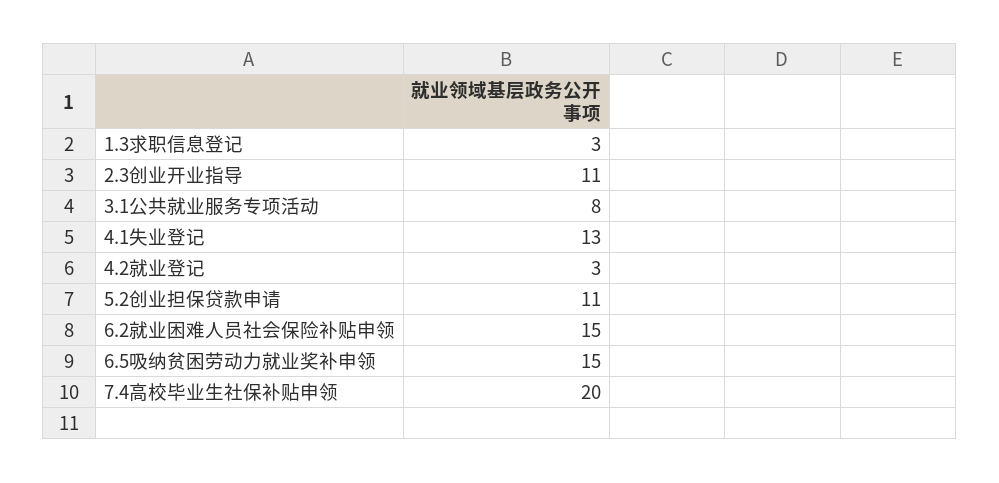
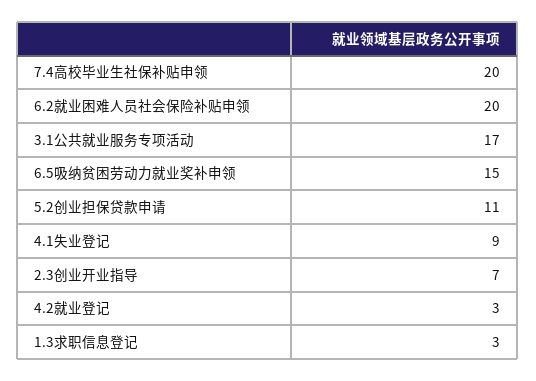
  {
    "1.3求职信息登记": 3,
-   "2.3创业开业指导": 11,
+   "2.3创业开业指导": 7,
-   "3.1公共就业服务专项活动": 8,
+   "3.1公共就业服务专项活动": 17,
-   "4.1失业登记": 13,
+   "4.1失业登记": 9,
    "4.2就业登记": 3,
    "5.2创业担保贷款申请": 11,
-   "6.2就业困难人员社会保险补贴申领": 15,
+   "6.2就业困难人员社会保险补贴申领": 20,
    "6.5吸纳贫困劳动力就业奖补申领": 15,
    "7.4高校毕业生社保补贴申领": 20
  }

